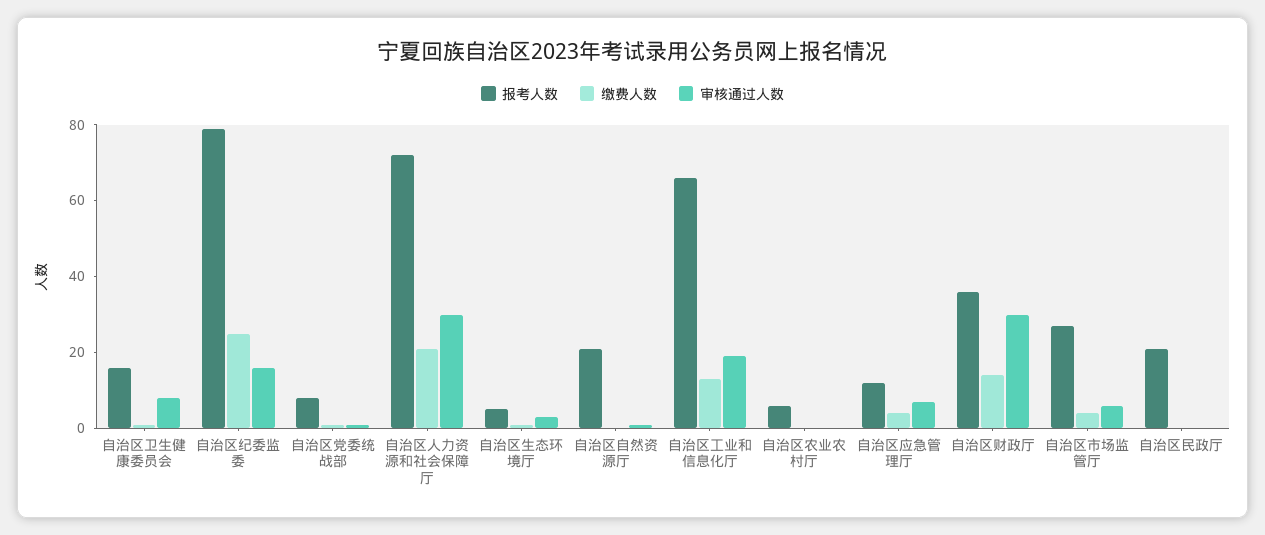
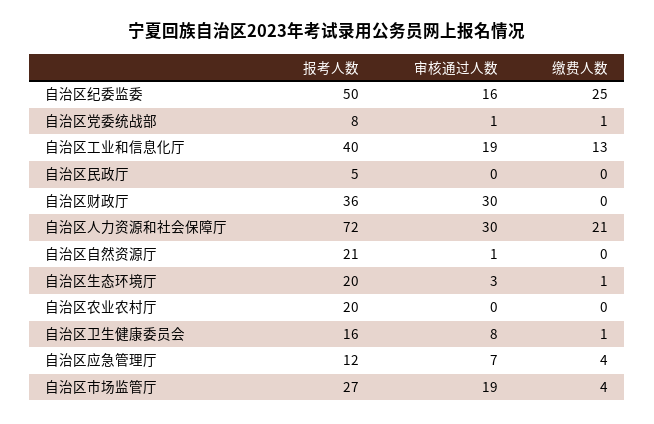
  {
    "报考人数": {
      "自治区卫生健康委员会": 16,
-     "自治区纪委监委": 80,
+     "自治区纪委监委": 50,
      "自治区党委统战部": 8,
      "自治区人力资源和社会保障厅": 72,
-     "自治区生态环境厅": 5,
+     "自治区生态环境厅": 20,
      "自治区自然资源厅": 21,
-     "自治区工业和信息化厅": 65,
+     "自治区工业和信息化厅": 40,
-     "自治区农业农村厅": 5,
+     "自治区农业农村厅": 20,
      "自治区应急管理厅": 12,
      "自治区财政厅": 36,
      "自治区市场监管厅": 27,
-     "自治区民政厅": 20
+     "自治区民政厅": 5
    },
    "缴费人数": {
      "自治区卫生健康委员会": 1,
      "自治区纪委监委": 25,
      "自治区党委统战部": 1,
      "自治区人力资源和社会保障厅": 21,
      "自治区生态环境厅": 1,
      "自治区自然资源厅": 0,
      "自治区工业和信息化厅": 13,
      "自治区农业农村厅": 0,
      "自治区应急管理厅": 4,
-     "自治区财政厅": 15,
+     "自治区财政厅": 0,
      "自治区市场监管厅": 4,
      "自治区民政厅": 0
    },
    "审核通过人数": {
      "自治区卫生健康委员会": 8,
      "自治区纪委监委": 16,
      "自治区党委统战部": 1,
      "自治区人力资源和社会保障厅": 30,
      "自治区生态环境厅": 3,
      "自治区自然资源厅": 1,
      "自治区工业和信息化厅": 19,
      "自治区农业农村厅": 0,
      "自治区应急管理厅": 7,
      "自治区财政厅": 30,
-     "自治区市场监管厅": 5,
+     "自治区市场监管厅": 19,
      "自治区民政厅": 0
    }
  }

